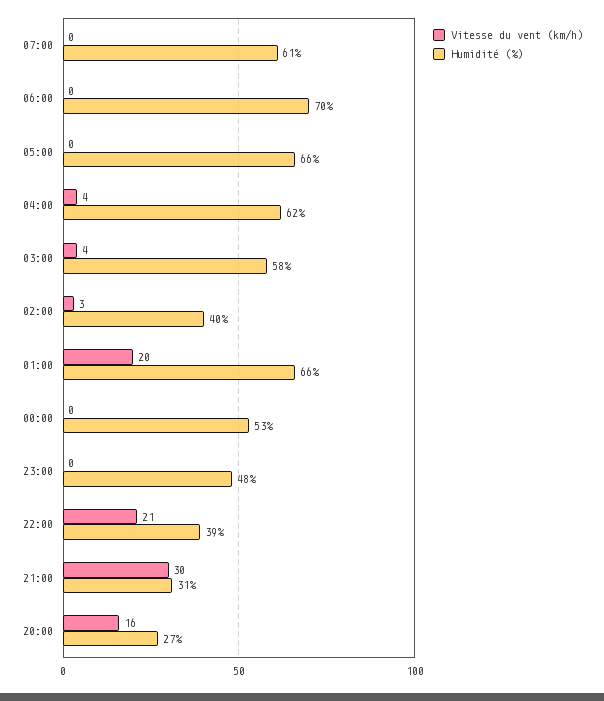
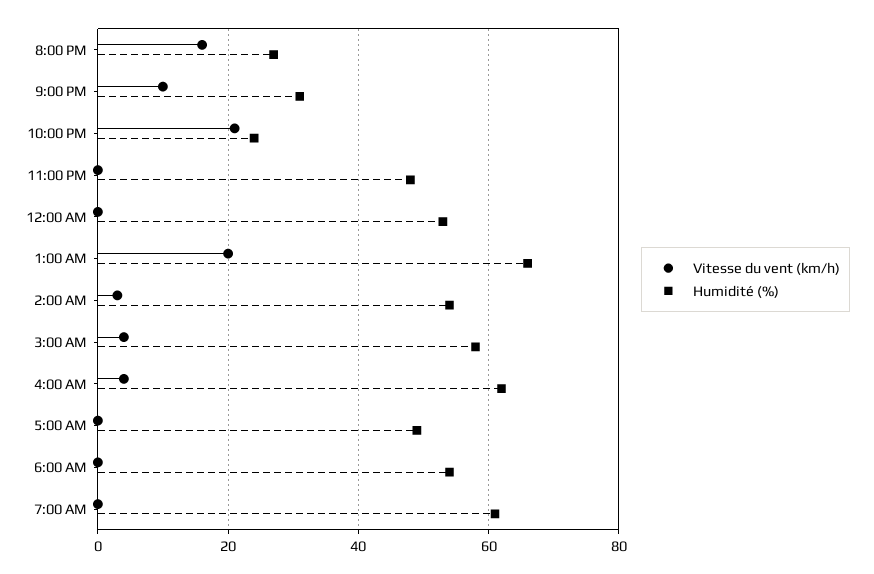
  {
    "Vitesse du vent (km/h)": {
      "07:00": 0,
      "06:00": 0,
      "05:00": 0,
      "04:00": 4,
      "03:00": 4,
      "02:00": 3,
      "01:00": 20,
      "00:00": 0,
      "23:00": 0,
      "22:00": 21,
-     "21:00": 30,
+     "21:00": 10,
      "20:00": 16
    },
    "Humidité (%)": {
      "07:00": 61,
-     "06:00": 70,
+     "06:00": 55,
-     "05:00": 66,
+     "05:00": 50,
      "04:00": 62,
      "03:00": 58,
-     "02:00": 40,
+     "02:00": 55,
      "01:00": 66,
      "00:00": 53,
      "23:00": 48,
-     "22:00": 39,
+     "22:00": 25,
      "21:00": 31,
      "20:00": 27
    }
  }

